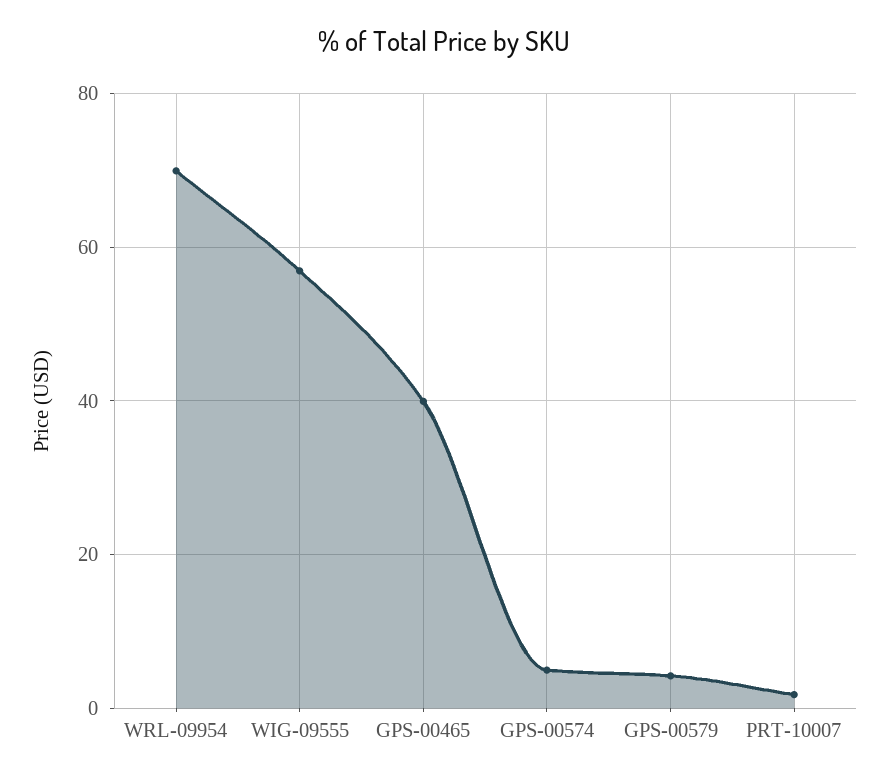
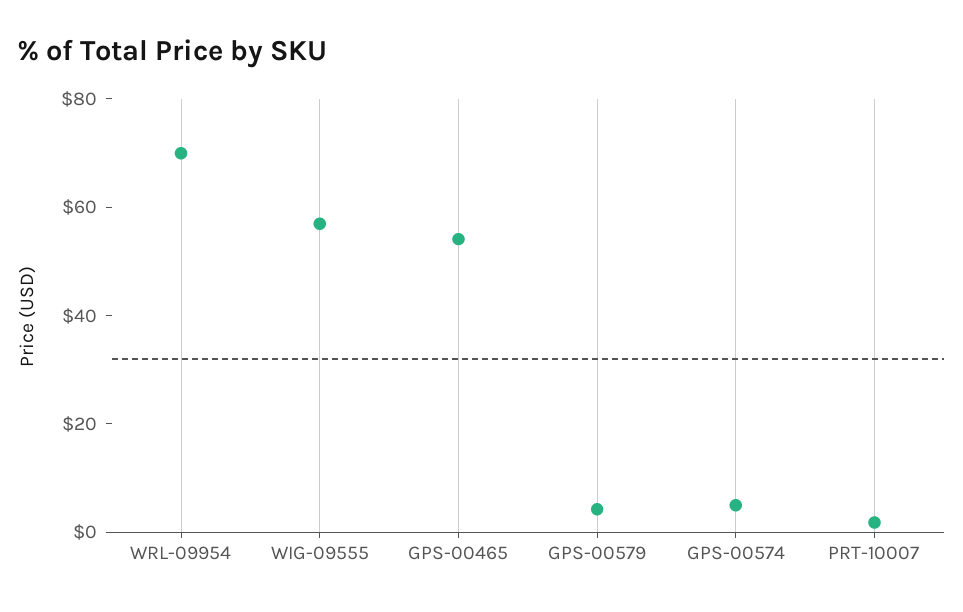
  {
    "WRL-09954": 70,
    "WIG-09555": 56,
-   "GPS-00465": 40,
+   "GPS-00465": 55,
    "GPS-00574": 4,
    "GPS-00579": 4,
    "PRT-10007": 2
  }

